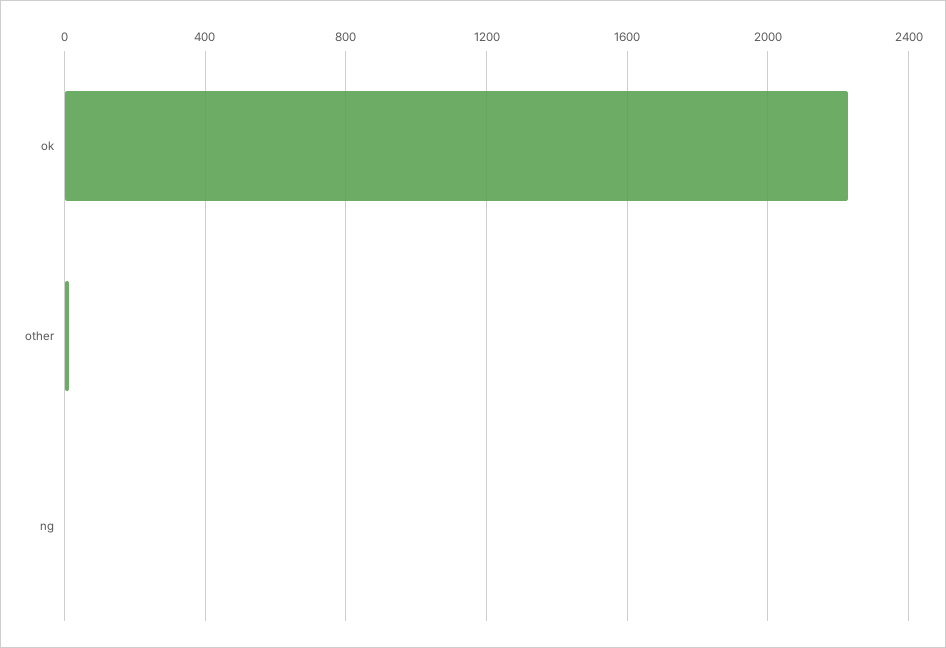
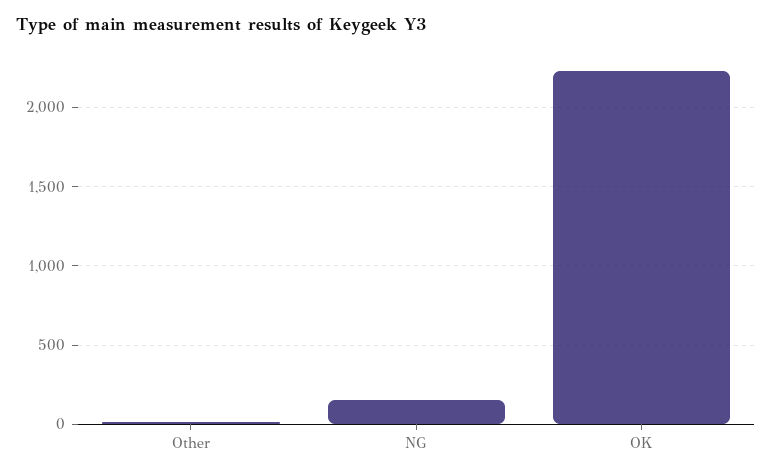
  {
    "ok": 2250,
    "other": 0,
-   "ng": 0
+   "ng": 150
  }

